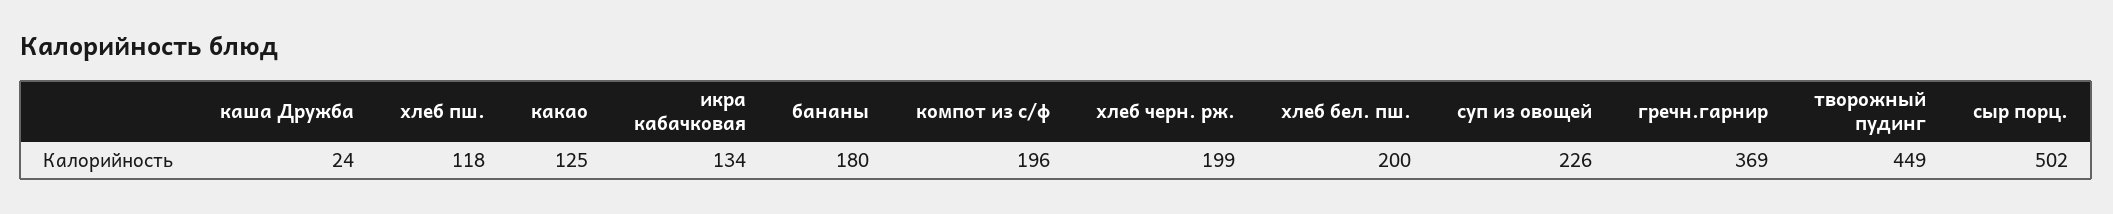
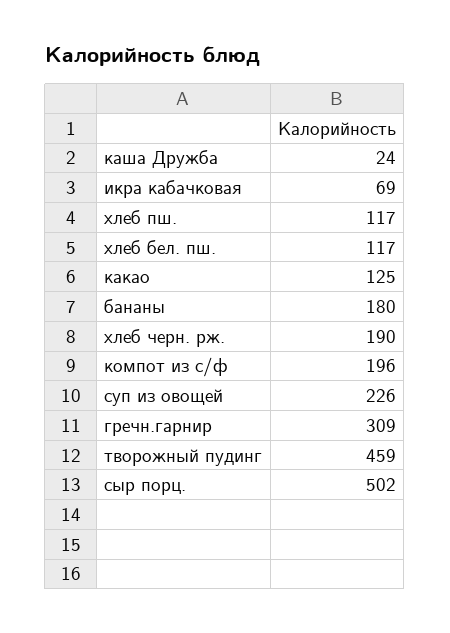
  {
    "каша Дружба": 24,
-   "хлеб пш.": 118,
+   "хлеб пш.": 117,
    "какао": 125,
-   "икра кабачковая": 134,
+   "икра кабачковая": 69,
    "бананы": 180,
    "компот из с/ф": 196,
-   "хлеб черн. рж.": 199,
+   "хлеб черн. рж.": 190,
-   "хлеб бел. пш.": 200,
+   "хлеб бел. пш.": 117,
    "суп из овощей": 226,
-   "гречн.гарнир": 369,
+   "гречн.гарнир": 309,
-   "творожный пудинг": 449,
+   "творожный пудинг": 459,
    "сыр порц.": 502
  }

